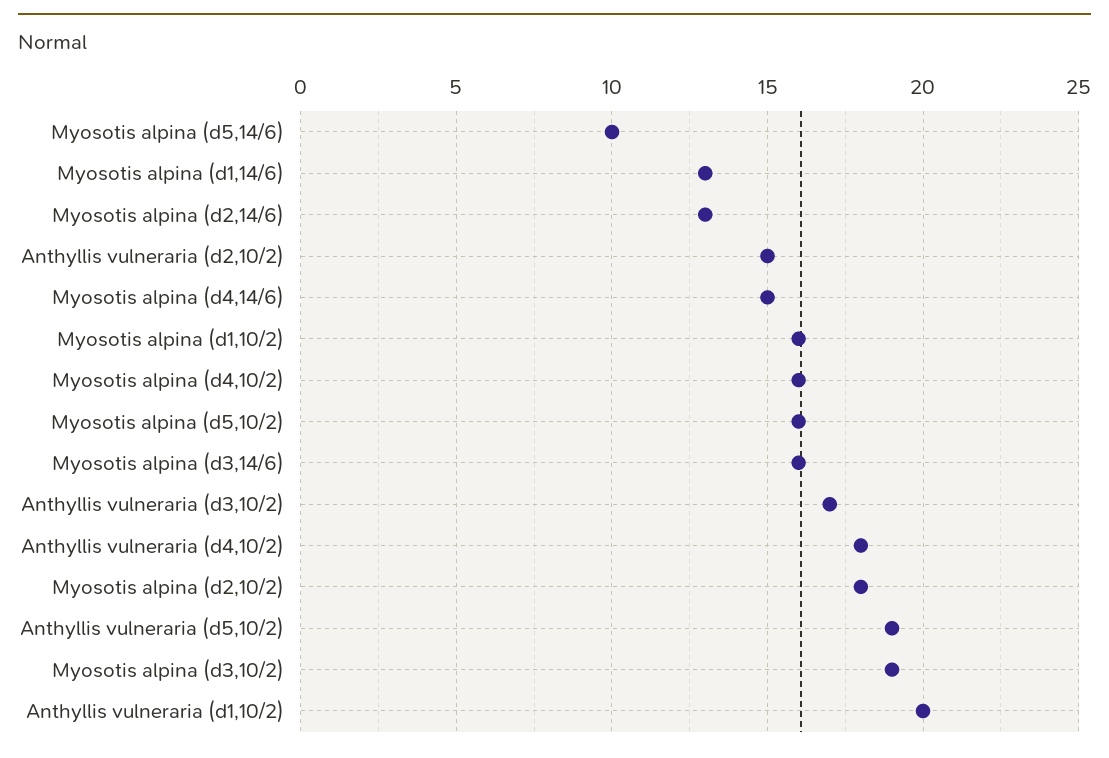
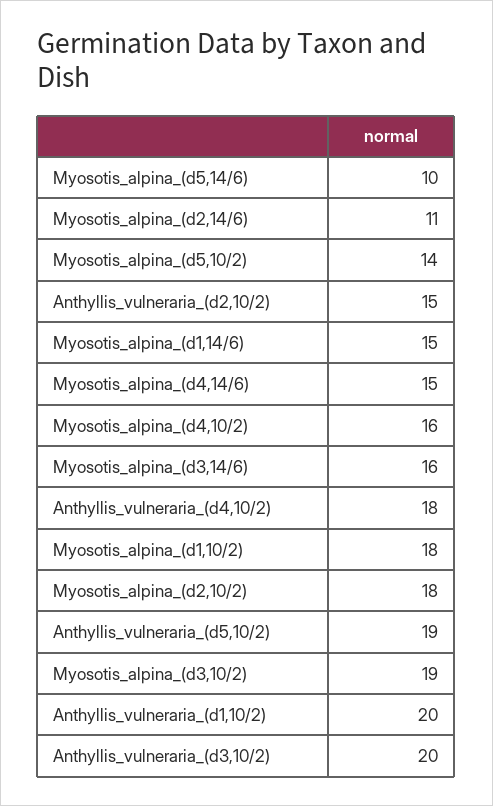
  {
    "Myosotis alpina (d5,14/6)": 10,
-   "Myosotis alpina (d1,14/6)": 13,
+   "Myosotis alpina (d1,14/6)": 15,
-   "Myosotis alpina (d2,14/6)": 13,
+   "Myosotis alpina (d2,14/6)": 11,
    "Anthyllis vulneraria (d2,10/2)": 15,
    "Myosotis alpina (d4,14/6)": 15,
-   "Myosotis alpina (d1,10/2)": 16,
+   "Myosotis alpina (d1,10/2)": 18,
    "Myosotis alpina (d4,10/2)": 16,
-   "Myosotis alpina (d5,10/2)": 16,
+   "Myosotis alpina (d5,10/2)": 14,
    "Myosotis alpina (d3,14/6)": 16,
-   "Anthyllis vulneraria (d3,10/2)": 17,
+   "Anthyllis vulneraria (d3,10/2)": 20,
    "Anthyllis vulneraria (d4,10/2)": 18,
    "Myosotis alpina (d2,10/2)": 18,
    "Anthyllis vulneraria (d5,10/2)": 19,
    "Myosotis alpina (d3,10/2)": 19,
    "Anthyllis vulneraria (d1,10/2)": 20
  }

